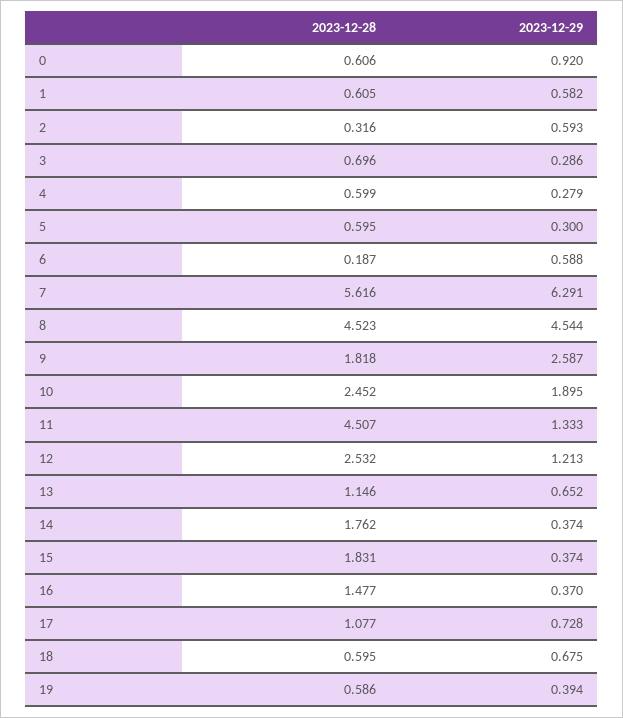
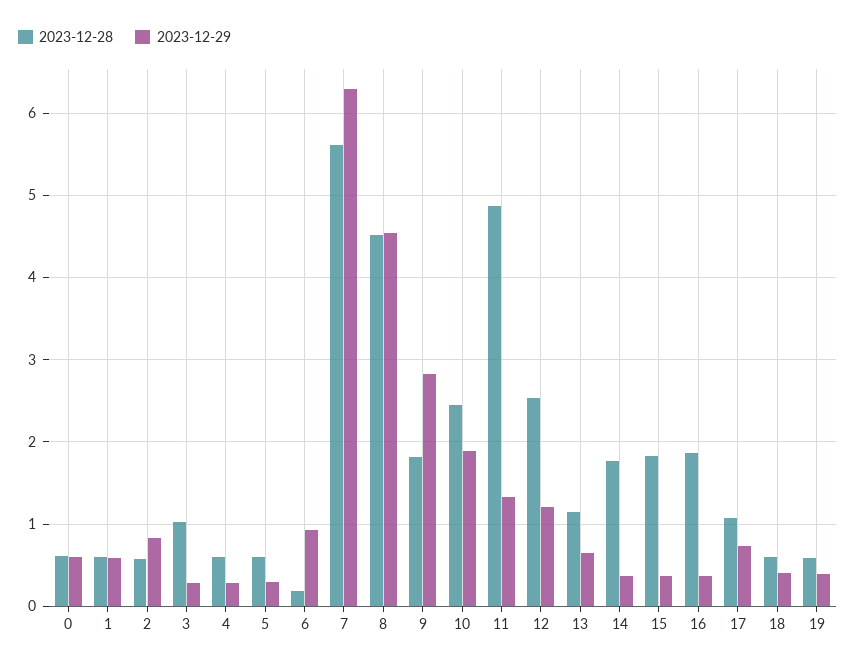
  {
    "2023-12-28": {
      "0": 0.606,
      "1": 0.605,
-     "2": 0.316,
+     "2": 0.6,
-     "3": 0.696,
+     "3": 1,
      "4": 0.599,
      "5": 0.595,
      "6": 0.187,
      "7": 5.616,
      "8": 4.523,
      "9": 1.818,
      "10": 2.452,
-     "11": 4.507,
+     "11": 4.9,
      "12": 2.532,
      "13": 1.146,
      "14": 1.762,
      "15": 1.831,
-     "16": 1.477,
+     "16": 1.9,
      "17": 1.077,
      "18": 0.595,
      "19": 0.586
    },
    "2023-12-29": {
-     "0": 0.92,
+     "0": 0.6,
      "1": 0.582,
-     "2": 0.593,
+     "2": 0.8,
      "3": 0.286,
      "4": 0.279,
      "5": 0.3,
-     "6": 0.588,
+     "6": 0.9,
      "7": 6.291,
      "8": 4.544,
-     "9": 2.587,
+     "9": 2.8,
      "10": 1.895,
      "11": 1.333,
      "12": 1.213,
      "13": 0.652,
      "14": 0.374,
      "15": 0.374,
      "16": 0.37,
      "17": 0.728,
-     "18": 0.675,
+     "18": 0.4,
      "19": 0.394
    }
  }

